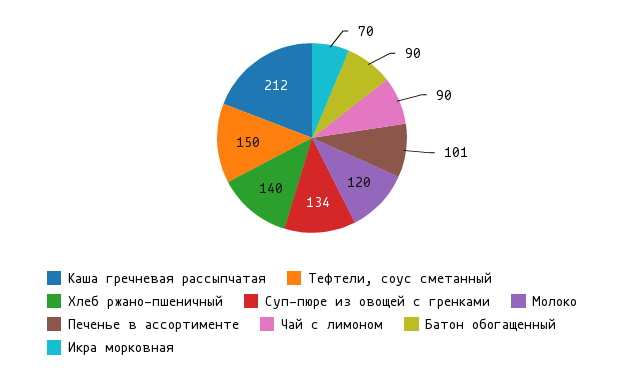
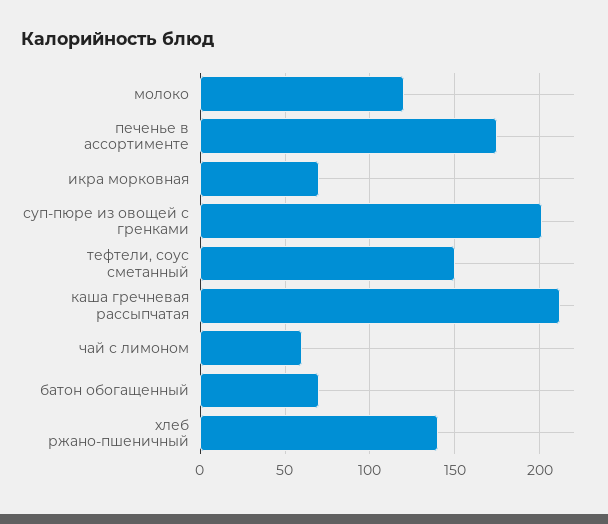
  {
    "Каша гречневая рассыпчатая": 212,
    "Тефтели, соус сметанный": 150,
    "Хлеб ржано-пшеничный": 140,
-   "Суп-пюре из овощей с гренками": 134,
+   "Суп-пюре из овощей с гренками": 200,
    "Молоко": 120,
-   "Печенье в ассортименте": 101,
+   "Печенье в ассортименте": 175,
-   "Чай с лимоном": 90,
+   "Чай с лимоном": 60,
-   "Батон обогащенный": 90,
+   "Батон обогащенный": 70,
    "Икра морковная": 70
  }

